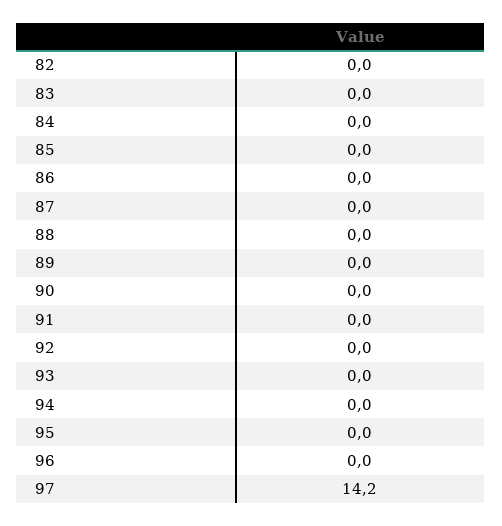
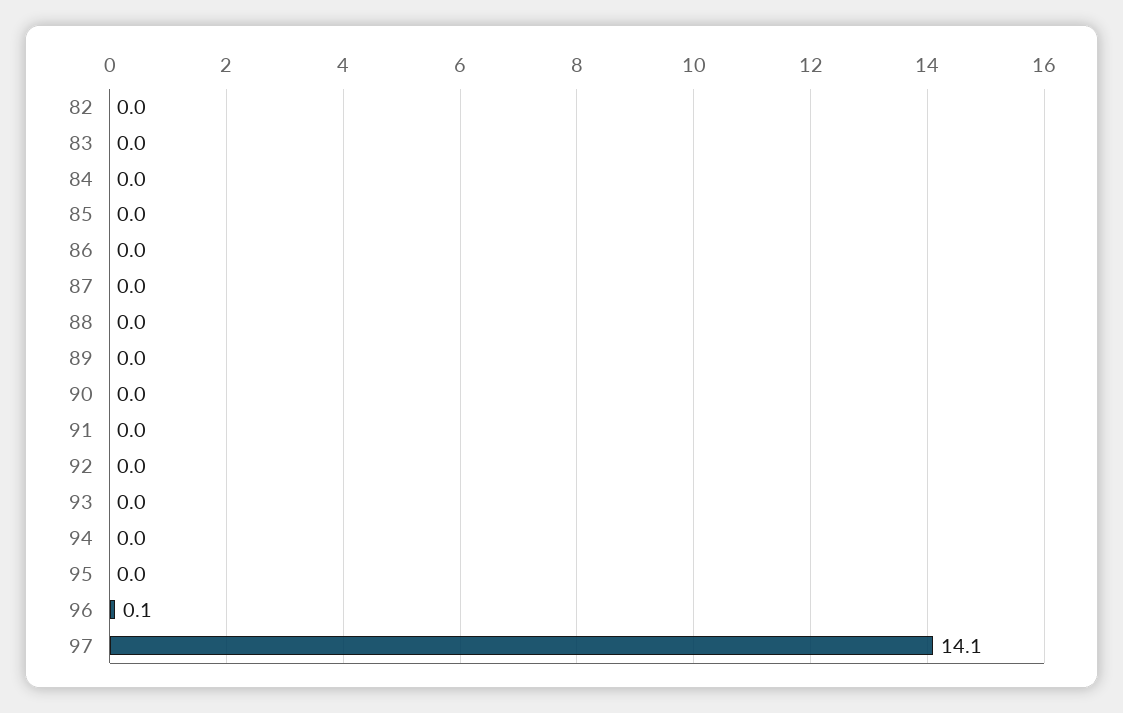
  {
    "82": 0,
    "83": 0,
    "84": 0,
    "85": 0,
    "86": 0,
    "87": 0,
    "88": 0,
    "89": 0,
    "90": 0,
    "91": 0,
    "92": 0,
    "93": 0,
    "94": 0,
    "95": 0,
-   "96": 0,
+   "96": 0.1,
-   "97": 14.2
+   "97": 14.1
  }

